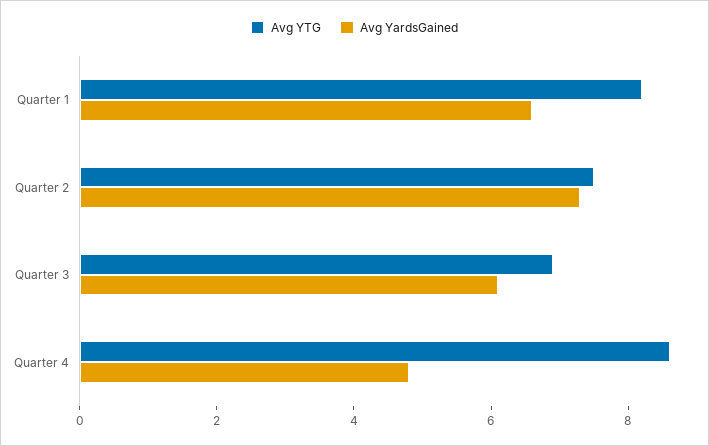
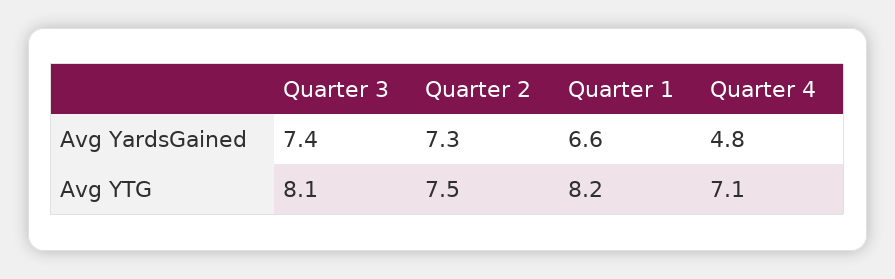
  {
    "Avg YTG": {
      "Quarter 1": 8.2,
      "Quarter 2": 7.5,
-     "Quarter 3": 7,
+     "Quarter 3": 8.1,
-     "Quarter 4": 8.5
+     "Quarter 4": 7.1
    },
    "Avg YardsGained": {
      "Quarter 1": 6.6,
      "Quarter 2": 7.3,
-     "Quarter 3": 6,
+     "Quarter 3": 7.4,
      "Quarter 4": 4.8
    }
  }

